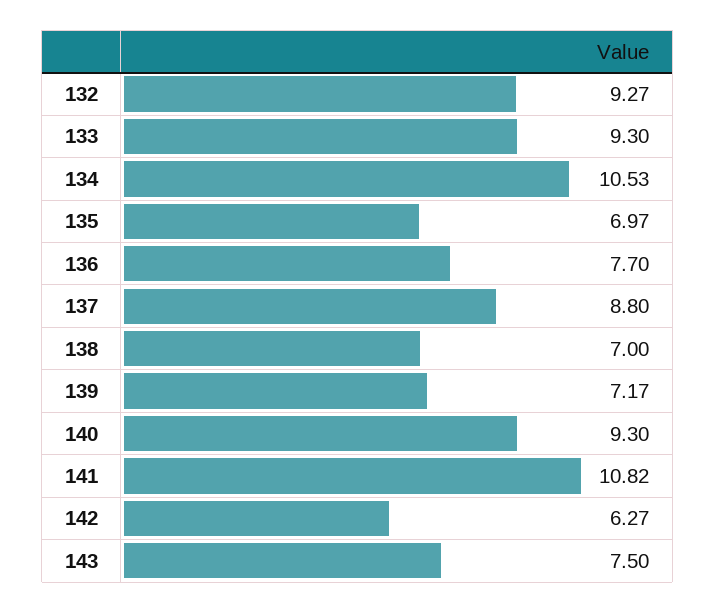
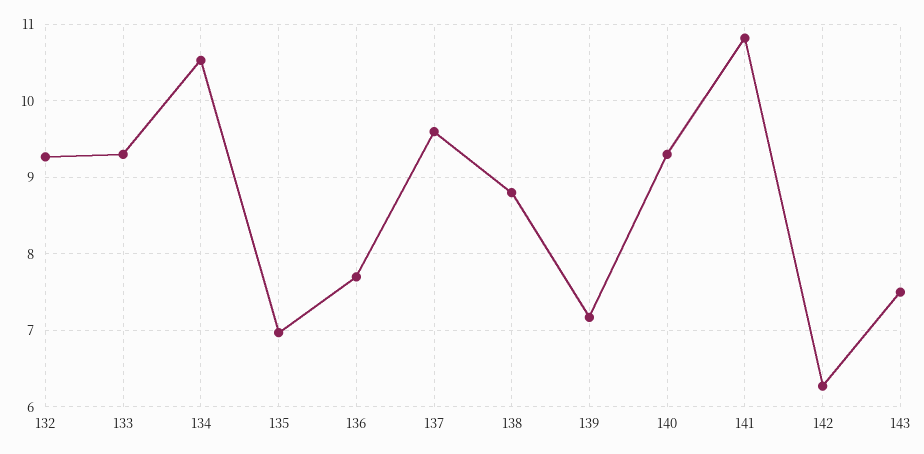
  {
    "132": 9.27,
    "133": 9.3,
    "134": 10.53,
    "135": 6.97,
    "136": 7.7,
-   "137": 8.8,
+   "137": 9.6,
-   "138": 7,
+   "138": 8.8,
    "139": 7.17,
    "140": 9.3,
    "141": 10.82,
    "142": 6.27,
    "143": 7.5
  }

